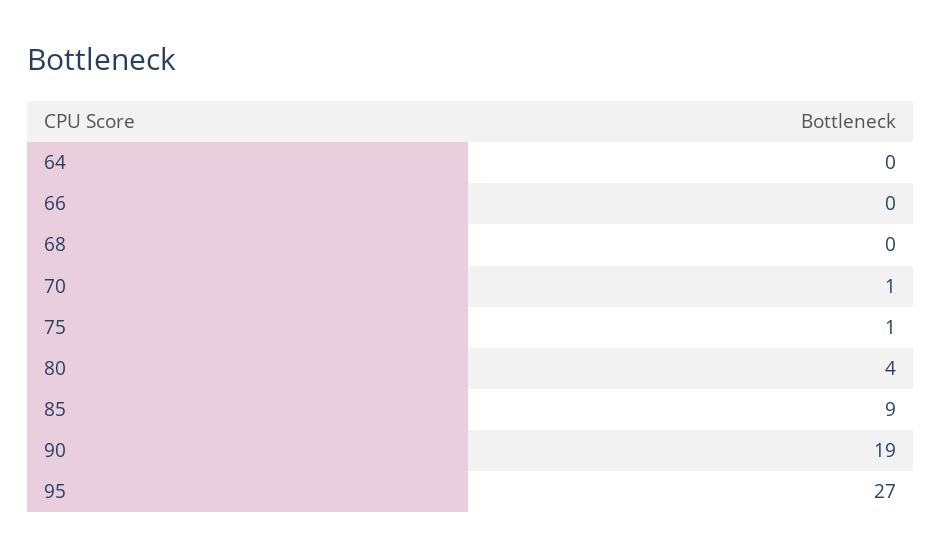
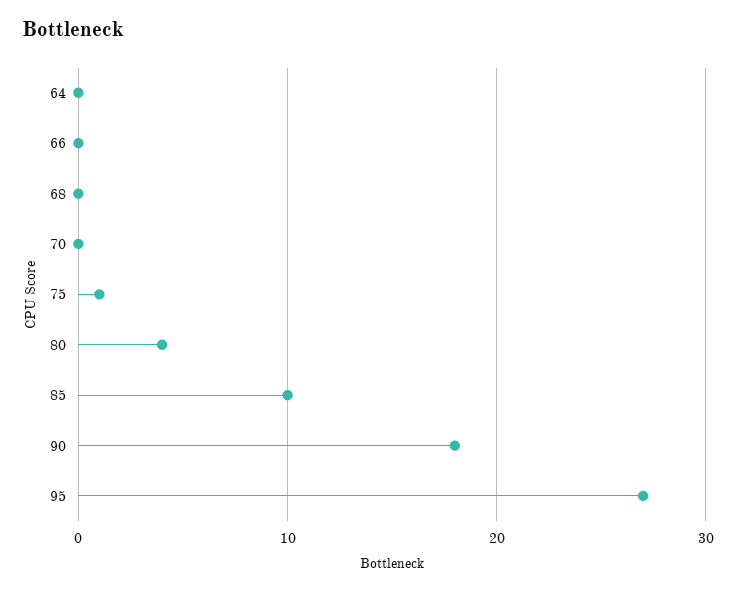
  {
    "64": 0,
    "66": 0,
    "68": 0,
-   "70": 1,
+   "70": 0,
    "75": 1,
    "80": 4,
-   "85": 9,
+   "85": 10,
-   "90": 19,
+   "90": 18,
    "95": 27
  }

